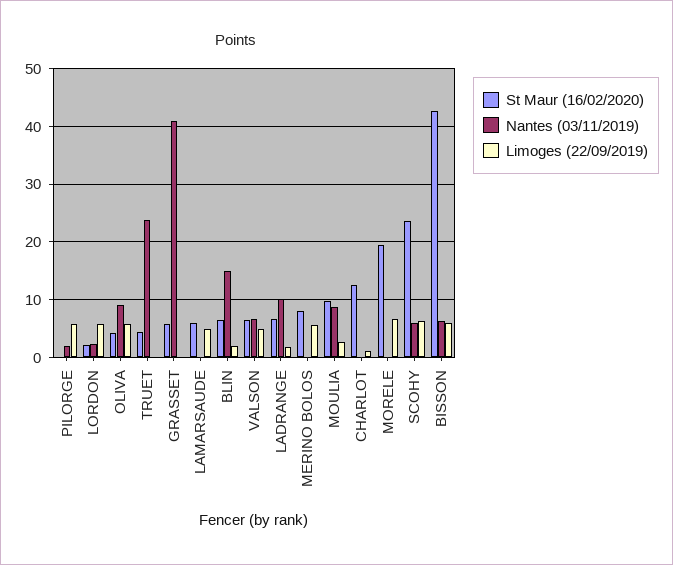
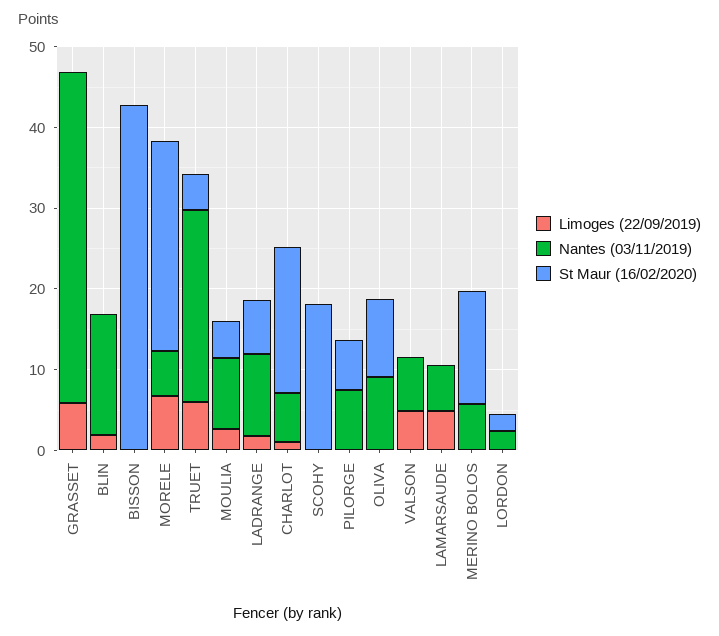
  {
    "St Maur (16/02/2020)": {
-     "PILORGE": 0,
+     "PILORGE": 6,
      "LORDON": 2,
-     "OLIVA": 4,
+     "OLIVA": 10,
      "TRUET": 4,
-     "GRASSET": 6,
+     "GRASSET": 0,
-     "LAMARSAUDE": 6,
+     "LAMARSAUDE": 0,
-     "BLIN": 6,
+     "BLIN": 0,
-     "VALSON": 6,
+     "VALSON": 0,
      "LADRANGE": 6,
-     "MERINO BOLOS": 8,
+     "MERINO BOLOS": 14,
-     "MOULIA": 10,
+     "MOULIA": 4,
-     "CHARLOT": 12,
+     "CHARLOT": 18,
-     "MORELE": 20,
+     "MORELE": 26,
-     "SCOHY": 24,
+     "SCOHY": 18,
      "BISSON": 42
    },
    "Nantes (03/11/2019)": {
-     "PILORGE": 2,
+     "PILORGE": 8,
      "LORDON": 2,
      "OLIVA": 10,
      "TRUET": 24,
      "GRASSET": 42,
-     "LAMARSAUDE": 0,
+     "LAMARSAUDE": 6,
      "BLIN": 16,
      "VALSON": 6,
      "LADRANGE": 10,
-     "MERINO BOLOS": 0,
+     "MERINO BOLOS": 6,
      "MOULIA": 8,
-     "CHARLOT": 0,
+     "CHARLOT": 6,
-     "MORELE": 0,
+     "MORELE": 6,
-     "SCOHY": 6,
+     "SCOHY": 0,
-     "BISSON": 6
+     "BISSON": 0
    },
    "Limoges (22/09/2019)": {
-     "PILORGE": 6,
+     "PILORGE": 0,
-     "LORDON": 6,
+     "LORDON": 0,
-     "OLIVA": 6,
+     "OLIVA": 0,
-     "TRUET": 0,
+     "TRUET": 6,
-     "GRASSET": 0,
+     "GRASSET": 6,
      "LAMARSAUDE": 4,
      "BLIN": 2,
      "VALSON": 4,
      "LADRANGE": 2,
-     "MERINO BOLOS": 6,
+     "MERINO BOLOS": 0,
      "MOULIA": 2,
      "CHARLOT": 2,
      "MORELE": 6,
-     "SCOHY": 6,
+     "SCOHY": 0,
-     "BISSON": 6
+     "BISSON": 0
    }
  }

